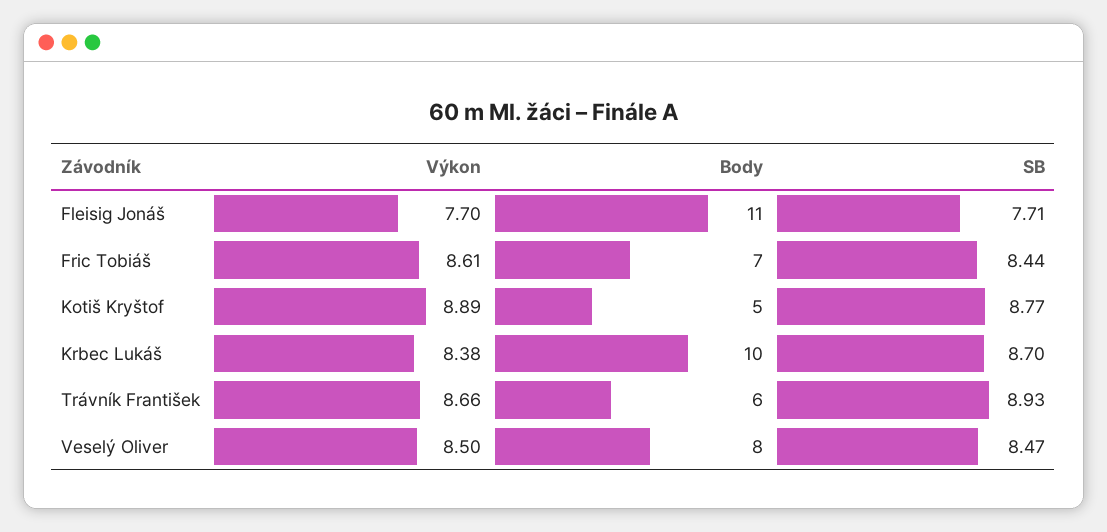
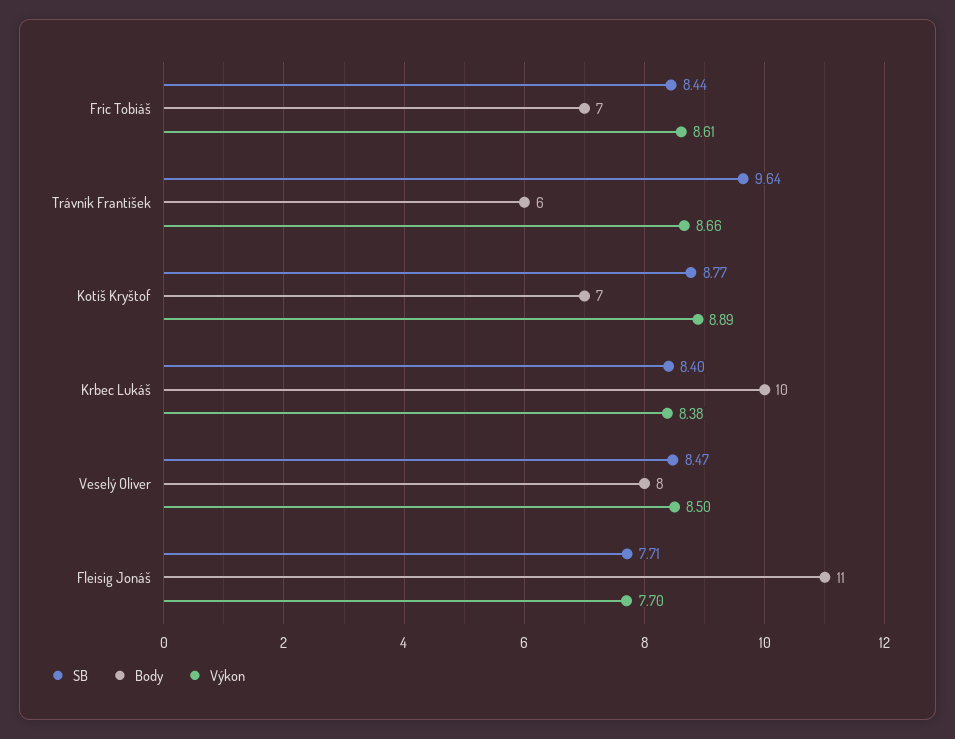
  {
    "Výkon": {
      "Fleisig Jonáš": 7.7,
      "Fric Tobiáš": 8.61,
      "Kotiš Kryštof": 8.89,
      "Krbec Lukáš": 8.38,
      "Trávník František": 8.66,
      "Veselý Oliver": 8.5
    },
    "Body": {
      "Fleisig Jonáš": 11,
      "Fric Tobiáš": 7,
-     "Kotiš Kryštof": 5,
+     "Kotiš Kryštof": 7,
      "Krbec Lukáš": 10,
      "Trávník František": 6,
      "Veselý Oliver": 8
    },
    "SB": {
      "Fleisig Jonáš": 7.71,
      "Fric Tobiáš": 8.44,
      "Kotiš Kryštof": 8.77,
-     "Krbec Lukáš": 8.7,
+     "Krbec Lukáš": 8.4,
-     "Trávník František": 8.93,
+     "Trávník František": 9.64,
      "Veselý Oliver": 8.47
    }
  }

